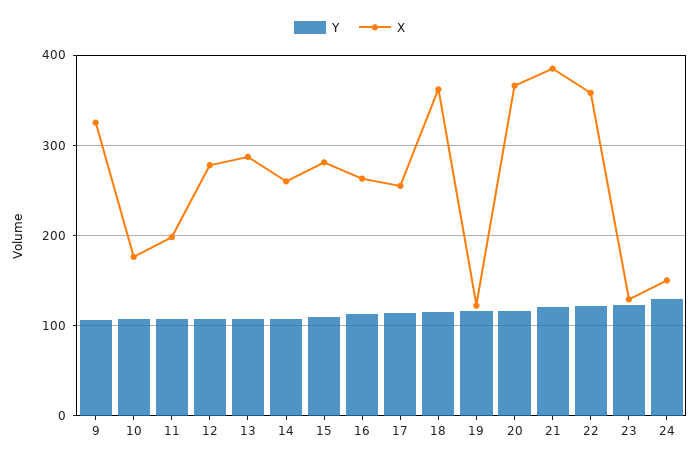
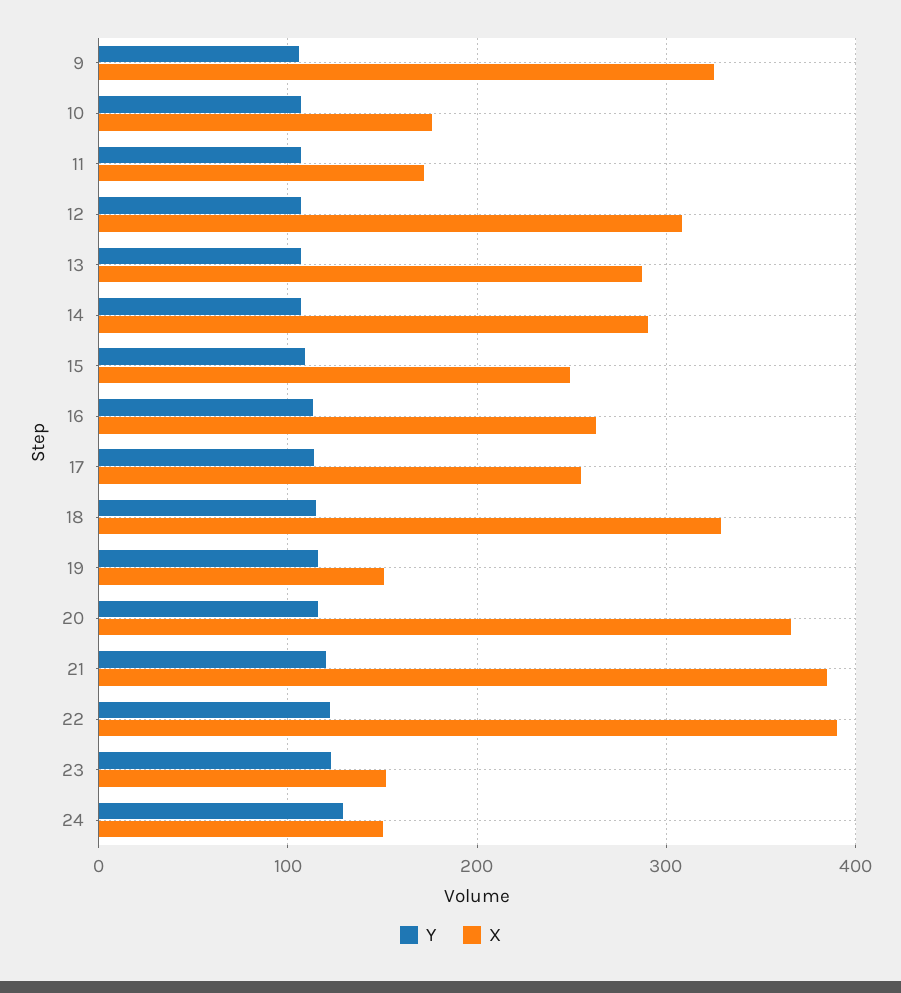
  {
    "Y": {
      "9": 110,
      "10": 110,
      "11": 110,
      "12": 110,
      "13": 110,
      "14": 110,
      "15": 110,
      "16": 110,
      "17": 110,
      "18": 120,
      "19": 120,
      "20": 120,
      "21": 120,
      "22": 120,
      "23": 120,
      "24": 130
    },
    "X": {
      "9": 330,
      "10": 180,
-     "11": 200,
+     "11": 170,
-     "12": 280,
+     "12": 310,
      "13": 290,
-     "14": 260,
+     "14": 290,
-     "15": 280,
+     "15": 250,
      "16": 260,
      "17": 260,
-     "18": 360,
+     "18": 330,
-     "19": 120,
+     "19": 150,
      "20": 370,
      "21": 390,
-     "22": 360,
+     "22": 390,
-     "23": 130,
+     "23": 150,
      "24": 150
    }
  }

